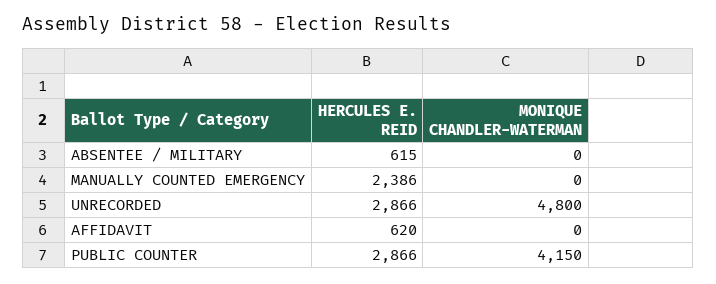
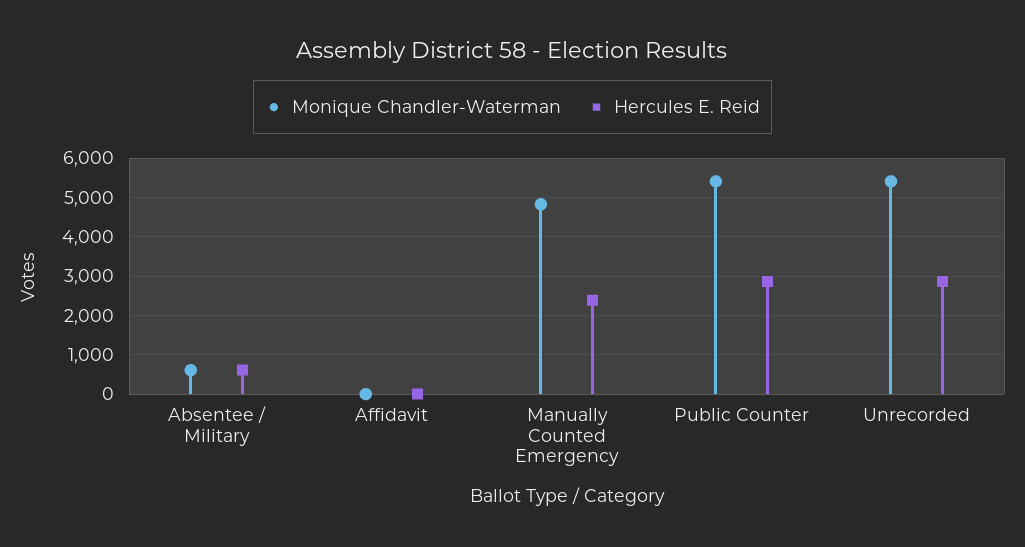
  {
    "HERCULES E. REID": {
      "ABSENTEE / MILITARY": 615,
      "MANUALLY COUNTED EMERGENCY": 2386,
      "UNRECORDED": 2866,
-     "AFFIDAVIT": 620,
+     "AFFIDAVIT": 0,
      "PUBLIC COUNTER": 2866
    },
    "MONIQUE CHANDLER-WATERMAN": {
-     "ABSENTEE / MILITARY": 0,
+     "ABSENTEE / MILITARY": 600,
-     "MANUALLY COUNTED EMERGENCY": 0,
+     "MANUALLY COUNTED EMERGENCY": 4800,
-     "UNRECORDED": 4800,
+     "UNRECORDED": 5400,
      "AFFIDAVIT": 0,
-     "PUBLIC COUNTER": 4150
+     "PUBLIC COUNTER": 5400
    }
  }

